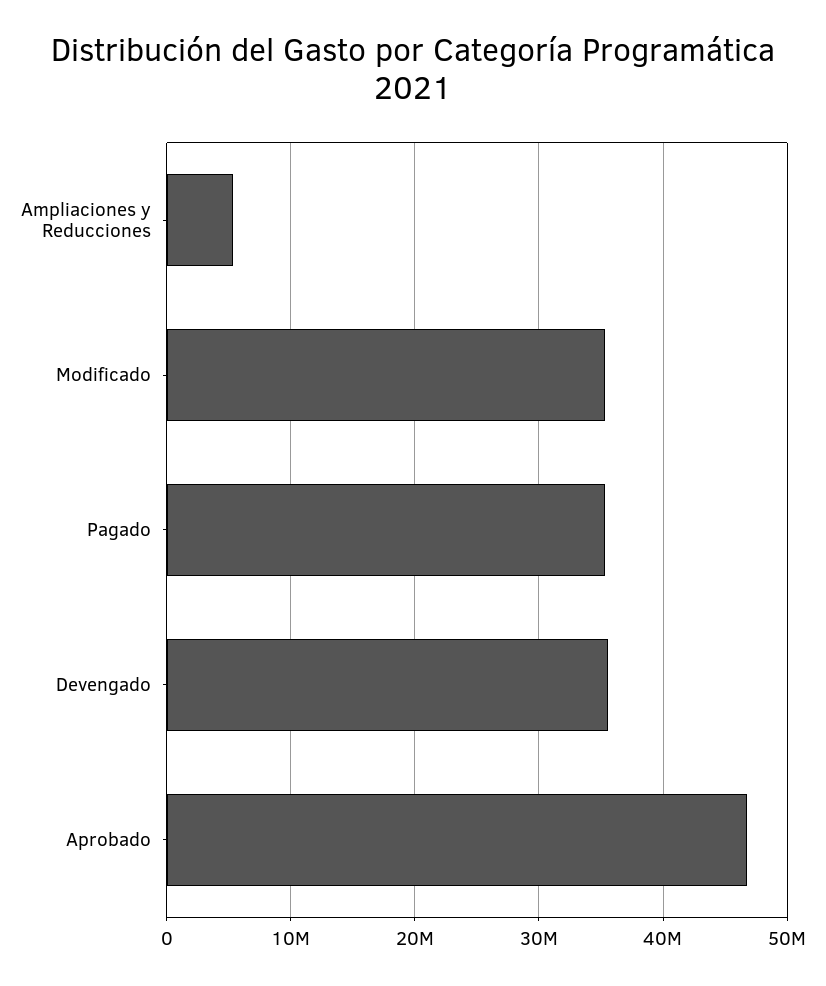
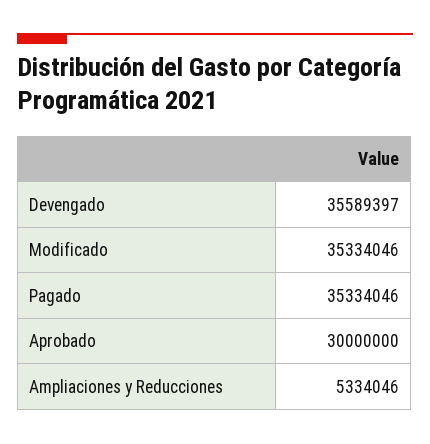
  {
    "Ampliaciones y Reducciones": 5334046,
    "Modificado": 35334046,
    "Pagado": 35334046,
    "Devengado": 35589397,
-   "Aprobado": 47000000
+   "Aprobado": 30000000
  }

